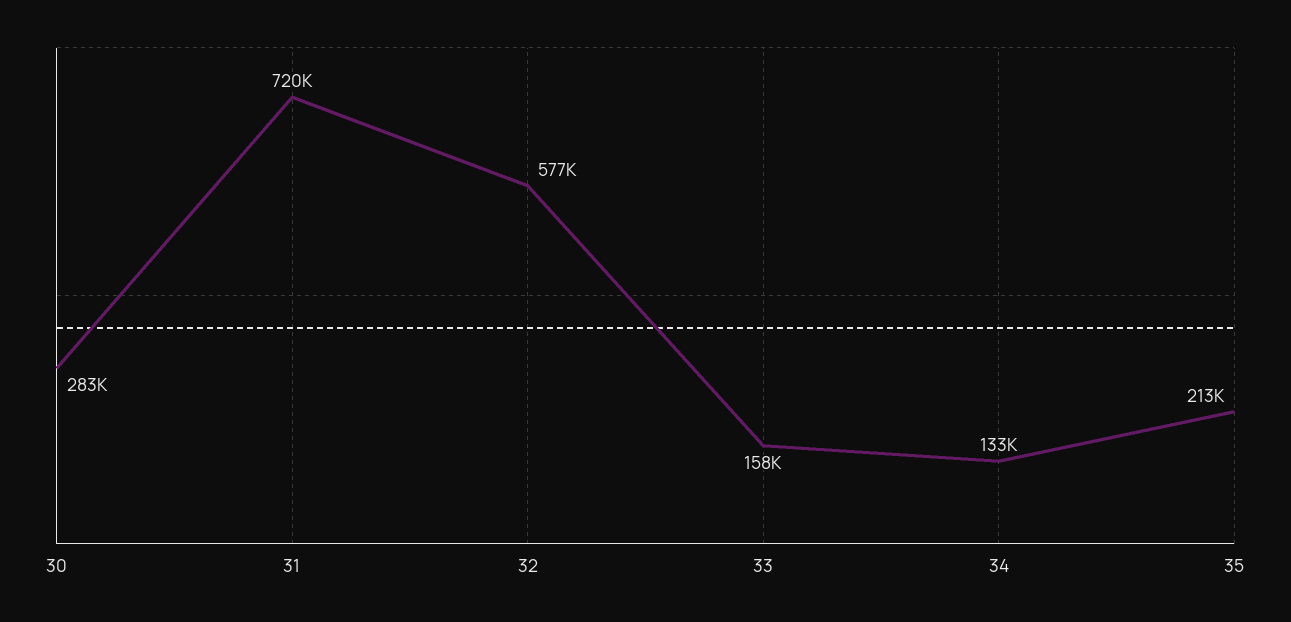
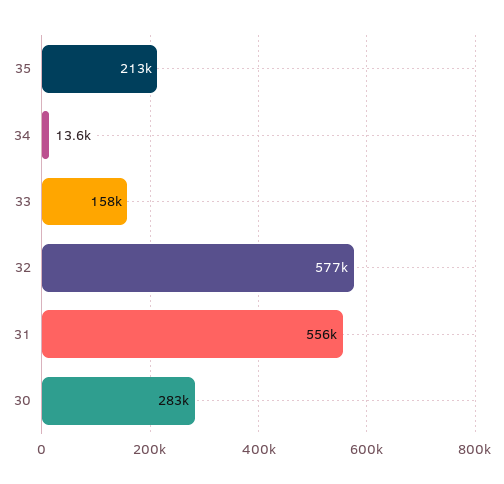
  {
    "30": 283000,
-   "31": 720000,
+   "31": 556000,
    "32": 577000,
    "33": 158000,
-   "34": 133000,
+   "34": 13600,
    "35": 213000
  }

